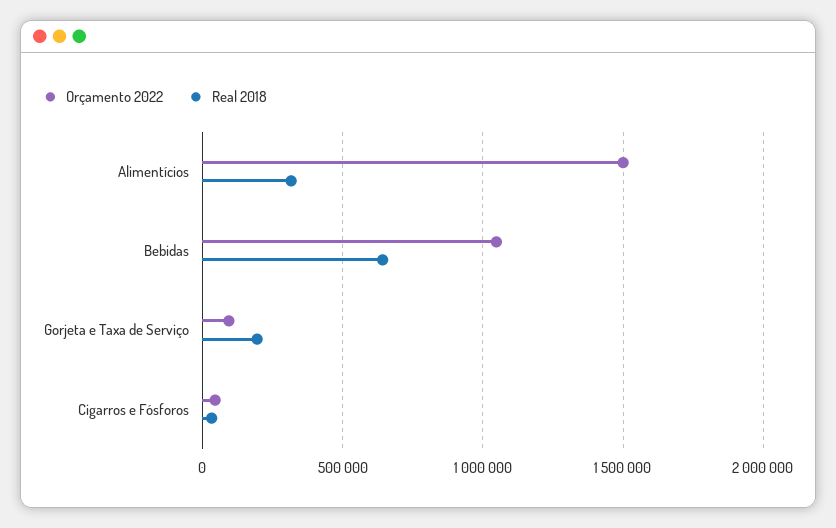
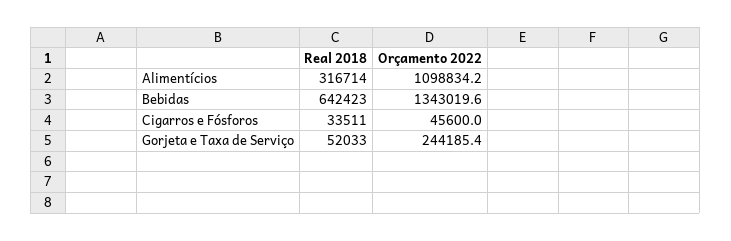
  {
    "Orçamento 2022": {
-     "Alimentícios": 1500000,
+     "Alimentícios": 1098834.2,
-     "Bebidas": 1050000,
+     "Bebidas": 1343019.6,
-     "Gorjeta e Taxa de Serviço": 100000,
+     "Gorjeta e Taxa de Serviço": 244185.4,
      "Cigarros e Fósforos": 45600
    },
    "Real 2018": {
      "Alimentícios": 316714,
      "Bebidas": 642423,
-     "Gorjeta e Taxa de Serviço": 200000,
+     "Gorjeta e Taxa de Serviço": 52033,
      "Cigarros e Fósforos": 33511
    }
  }

